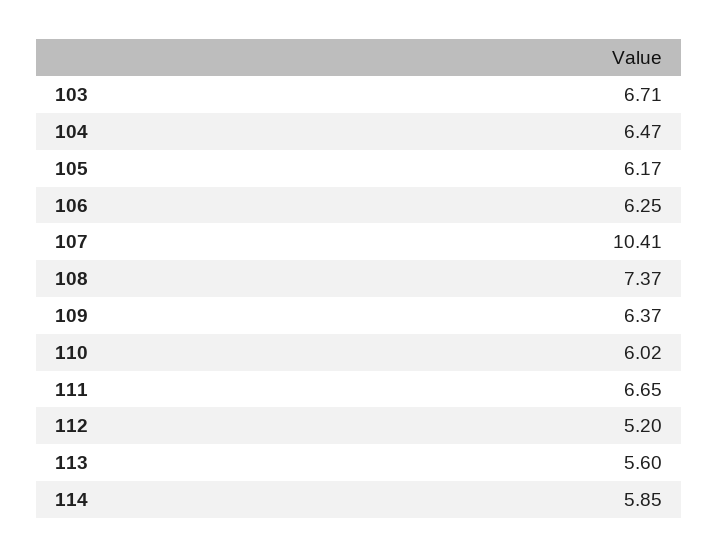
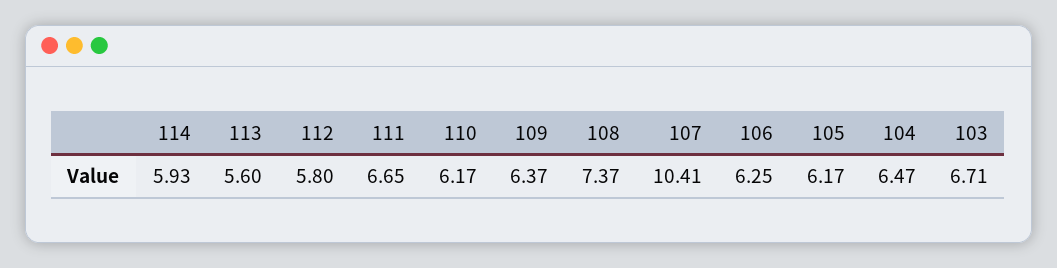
  {
    "103": 6.71,
    "104": 6.47,
    "105": 6.17,
    "106": 6.25,
    "107": 10.41,
    "108": 7.37,
    "109": 6.37,
-   "110": 6.02,
+   "110": 6.17,
    "111": 6.65,
-   "112": 5.2,
+   "112": 5.8,
    "113": 5.6,
-   "114": 5.85
+   "114": 5.93
  }

